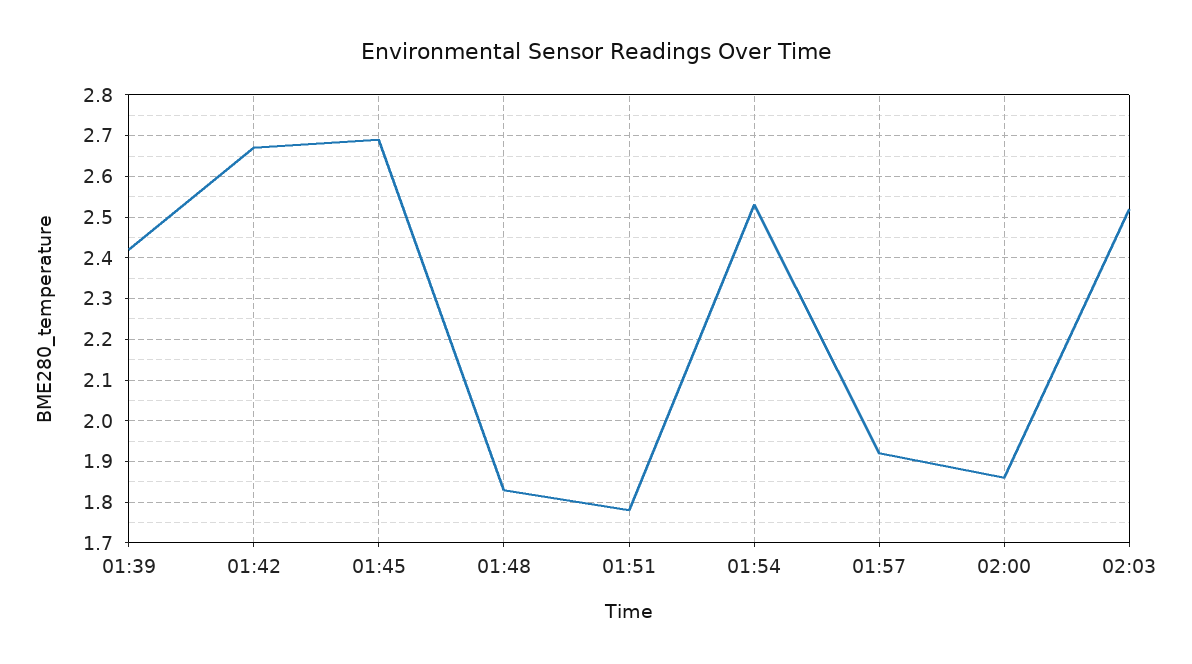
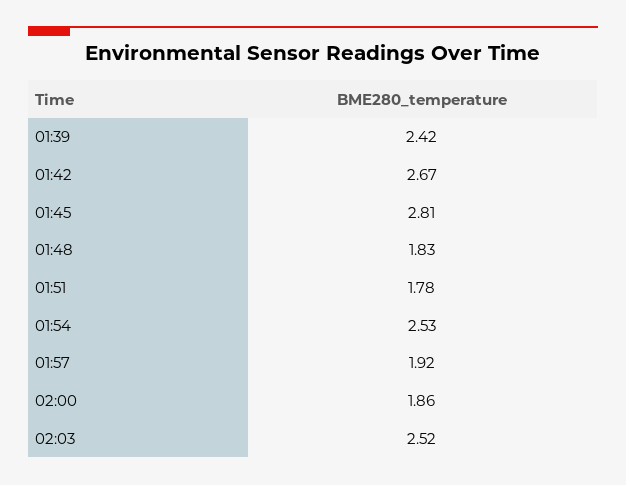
  {
    "01:39": 2.42,
    "01:42": 2.67,
-   "01:45": 2.7,
+   "01:45": 2.81,
    "01:48": 1.83,
    "01:51": 1.78,
    "01:54": 2.53,
    "01:57": 1.92,
    "02:00": 1.86,
    "02:03": 2.52
  }

